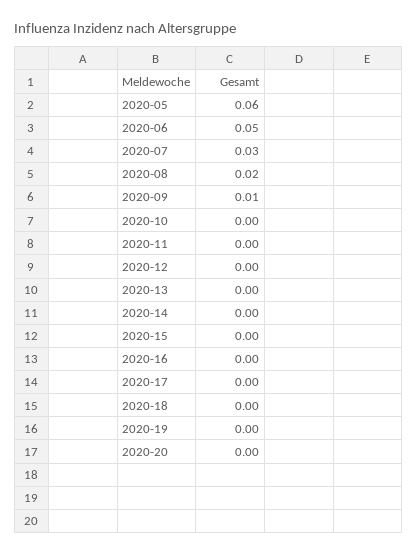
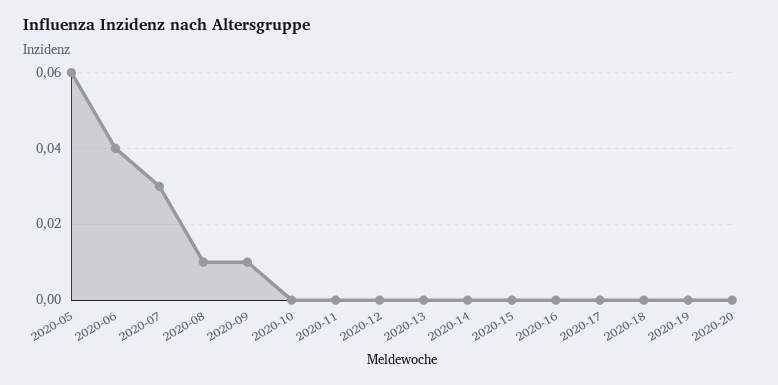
  {
    "2020-05": 0.06,
-   "2020-06": 0.05,
+   "2020-06": 0.04,
    "2020-07": 0.03,
-   "2020-08": 0.02,
+   "2020-08": 0.01,
    "2020-09": 0.01,
    "2020-10": 0,
    "2020-11": 0,
    "2020-12": 0,
    "2020-13": 0,
    "2020-14": 0,
    "2020-15": 0,
    "2020-16": 0,
    "2020-17": 0,
    "2020-18": 0,
    "2020-19": 0,
    "2020-20": 0
  }

